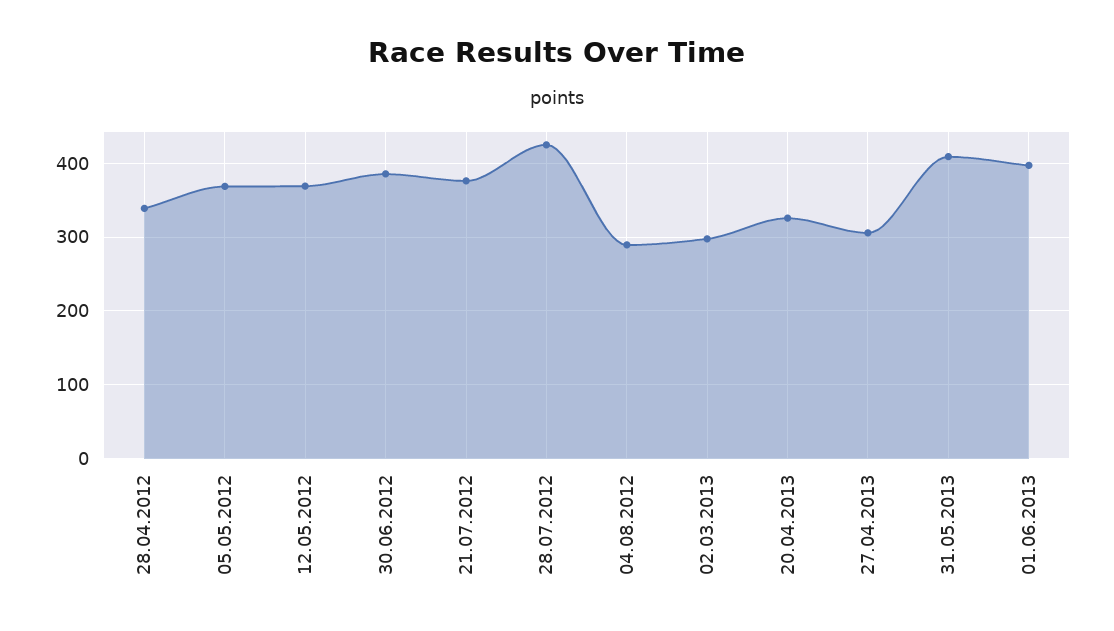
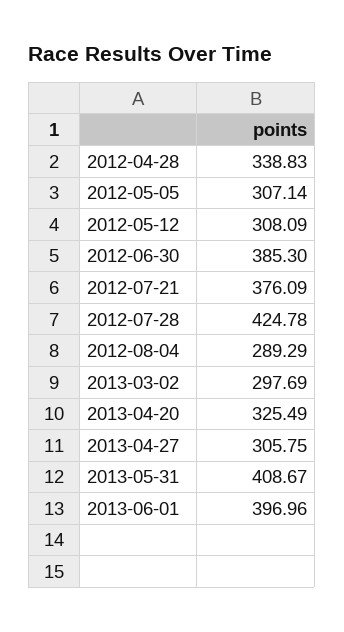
  {
    "28.04.2012": 338.83,
-   "05.05.2012": 370,
+   "05.05.2012": 307.14,
-   "12.05.2012": 370,
+   "12.05.2012": 308.09,
    "30.06.2012": 385.3,
    "21.07.2012": 376.09,
    "28.07.2012": 424.78,
    "04.08.2012": 289.29,
    "02.03.2013": 297.69,
    "20.04.2013": 325.49,
    "27.04.2013": 305.75,
    "31.05.2013": 408.67,
    "01.06.2013": 396.96
  }

